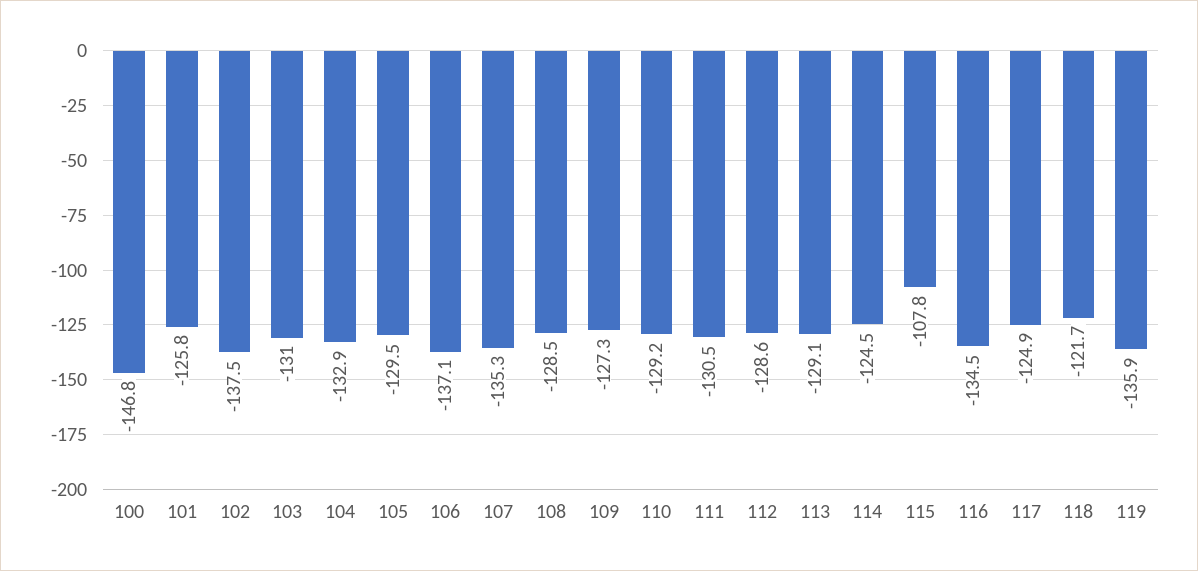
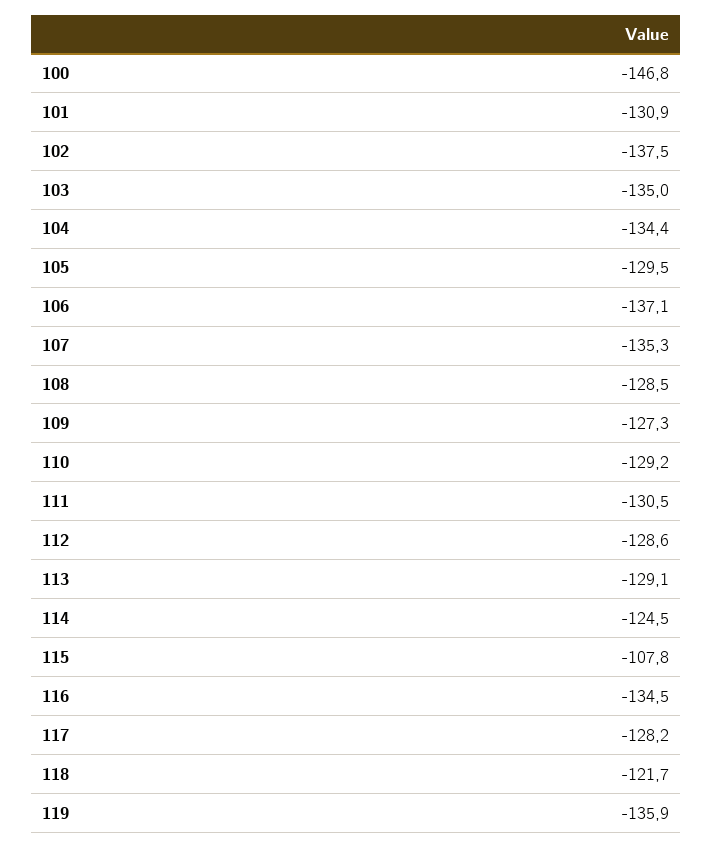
  {
    "100": -146.8,
-   "101": -125.8,
+   "101": -130.9,
    "102": -137.5,
-   "103": -131,
+   "103": -135,
-   "104": -132.9,
+   "104": -134.4,
    "105": -129.5,
    "106": -137.1,
    "107": -135.3,
    "108": -128.5,
    "109": -127.3,
    "110": -129.2,
    "111": -130.5,
    "112": -128.6,
    "113": -129.1,
    "114": -124.5,
    "115": -107.8,
    "116": -134.5,
-   "117": -124.9,
+   "117": -128.2,
    "118": -121.7,
    "119": -135.9
  }

